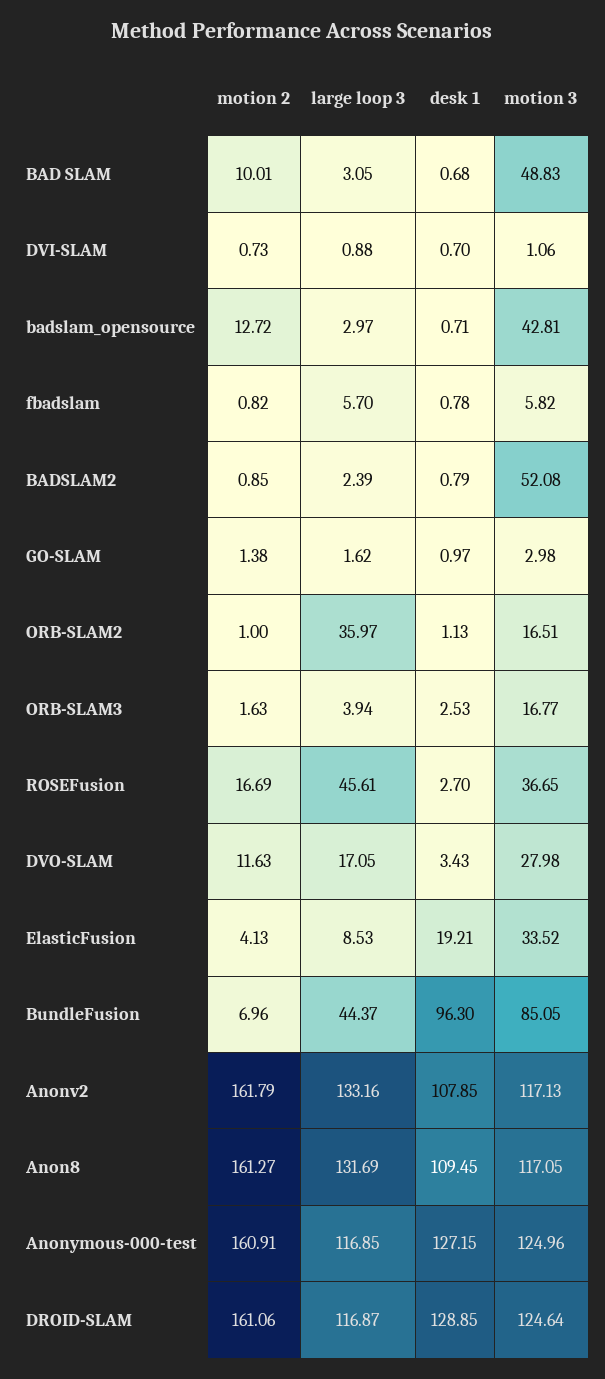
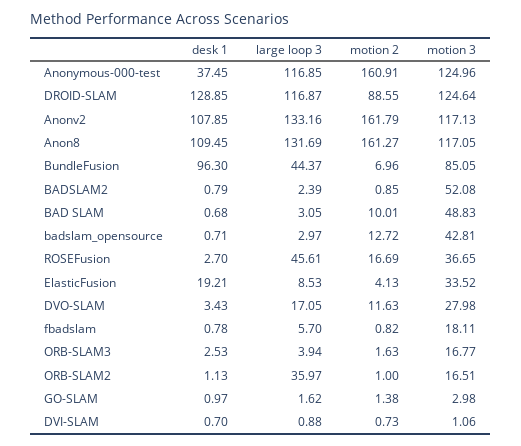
  {
    "motion 2": {
      "BAD SLAM": 10.01,
      "DVI-SLAM": 0.73,
      "badslam_opensource": 12.72,
      "fbadslam": 0.82,
      "BADSLAM2": 0.85,
      "GO-SLAM": 1.38,
      "ORB-SLAM2": 1,
      "ORB-SLAM3": 1.63,
      "ROSEFusion": 16.69,
      "DVO-SLAM": 11.63,
      "ElasticFusion": 4.13,
      "BundleFusion": 6.96,
      "Anonv2": 161.79,
      "Anon8": 161.27,
      "Anonymous-000-test": 160.91,
-     "DROID-SLAM": 161.06
+     "DROID-SLAM": 88.55
    },
    "large loop 3": {
      "BAD SLAM": 3.05,
      "DVI-SLAM": 0.88,
      "badslam_opensource": 2.97,
      "fbadslam": 5.7,
      "BADSLAM2": 2.39,
      "GO-SLAM": 1.62,
      "ORB-SLAM2": 35.97,
      "ORB-SLAM3": 3.94,
      "ROSEFusion": 45.61,
      "DVO-SLAM": 17.05,
      "ElasticFusion": 8.53,
      "BundleFusion": 44.37,
      "Anonv2": 133.16,
      "Anon8": 131.69,
      "Anonymous-000-test": 116.85,
      "DROID-SLAM": 116.87
    },
    "desk 1": {
      "BAD SLAM": 0.68,
      "DVI-SLAM": 0.7,
      "badslam_opensource": 0.71,
      "fbadslam": 0.78,
      "BADSLAM2": 0.79,
      "GO-SLAM": 0.97,
      "ORB-SLAM2": 1.13,
      "ORB-SLAM3": 2.53,
      "ROSEFusion": 2.7,
      "DVO-SLAM": 3.43,
      "ElasticFusion": 19.21,
      "BundleFusion": 96.3,
      "Anonv2": 107.85,
      "Anon8": 109.45,
-     "Anonymous-000-test": 127.15,
+     "Anonymous-000-test": 37.45,
      "DROID-SLAM": 128.85
    },
    "motion 3": {
      "BAD SLAM": 48.83,
      "DVI-SLAM": 1.06,
      "badslam_opensource": 42.81,
-     "fbadslam": 5.82,
+     "fbadslam": 18.11,
      "BADSLAM2": 52.08,
      "GO-SLAM": 2.98,
      "ORB-SLAM2": 16.51,
      "ORB-SLAM3": 16.77,
      "ROSEFusion": 36.65,
      "DVO-SLAM": 27.98,
      "ElasticFusion": 33.52,
      "BundleFusion": 85.05,
      "Anonv2": 117.13,
      "Anon8": 117.05,
      "Anonymous-000-test": 124.96,
      "DROID-SLAM": 124.64
    }
  }

